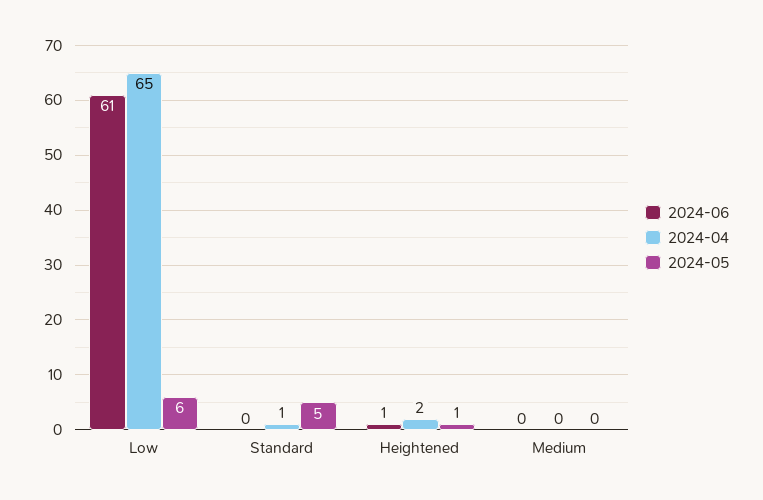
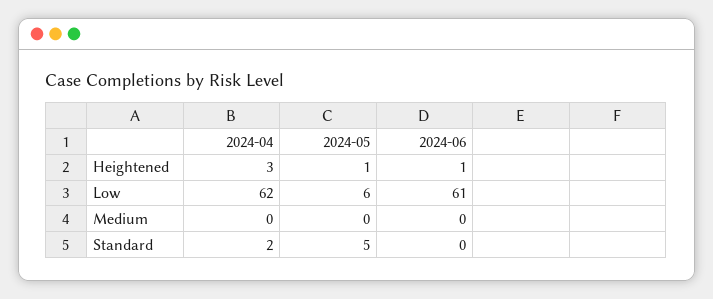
  {
    "2024-06": {
      "Low": 61,
      "Standard": 0,
      "Heightened": 1,
      "Medium": 0
    },
    "2024-04": {
-     "Low": 65,
+     "Low": 62,
-     "Standard": 1,
+     "Standard": 2,
-     "Heightened": 2,
+     "Heightened": 3,
      "Medium": 0
    },
    "2024-05": {
      "Low": 6,
      "Standard": 5,
      "Heightened": 1,
      "Medium": 0
    }
  }

